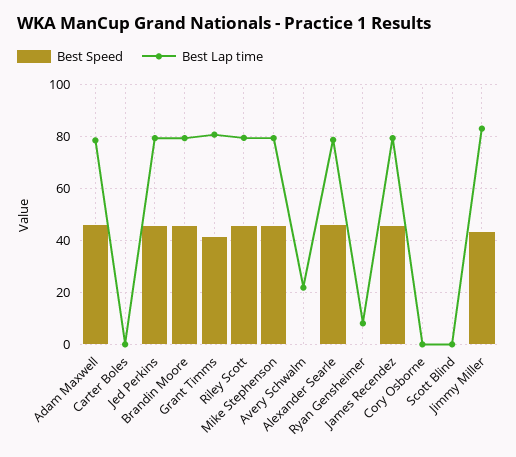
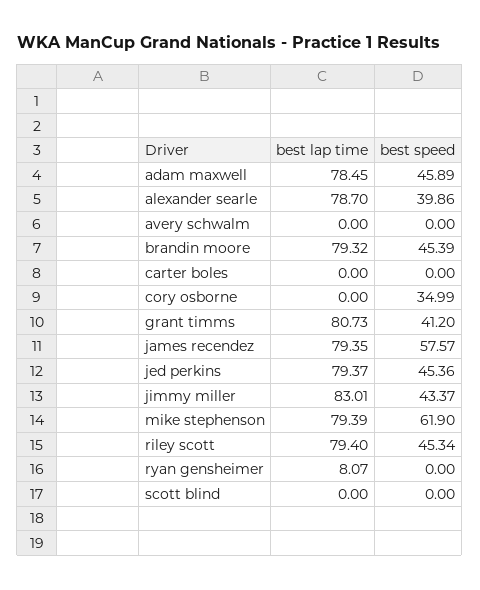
  {
    "Best Speed": {
      "Adam Maxwell": 45.89,
      "Carter Boles": 0,
      "Jed Perkins": 45.36,
      "Brandin Moore": 45.39,
      "Grant Timms": 41.2,
      "Riley Scott": 45.34,
-     "Mike Stephenson": 45,
+     "Mike Stephenson": 61.9,
      "Avery Schwalm": 0,
-     "Alexander Searle": 45,
+     "Alexander Searle": 39.86,
      "Ryan Gensheimer": 0,
-     "James Recendez": 45,
+     "James Recendez": 57.57,
-     "Cory Osborne": 0,
+     "Cory Osborne": 34.99,
      "Scott Blind": 0,
      "Jimmy Miller": 43.37
    },
    "Best Lap time": {
      "Adam Maxwell": 78.45,
      "Carter Boles": 0,
      "Jed Perkins": 79.37,
      "Brandin Moore": 79.32,
      "Grant Timms": 80.73,
      "Riley Scott": 79.4,
      "Mike Stephenson": 79.39,
-     "Avery Schwalm": 22.5,
+     "Avery Schwalm": 0,
      "Alexander Searle": 78.7,
      "Ryan Gensheimer": 8.07,
      "James Recendez": 79.35,
      "Cory Osborne": 0,
      "Scott Blind": 0,
      "Jimmy Miller": 83.01
    }
  }

